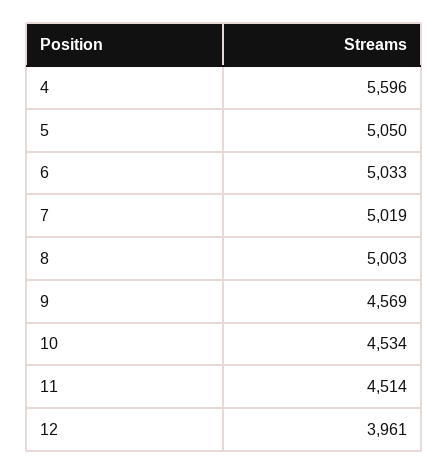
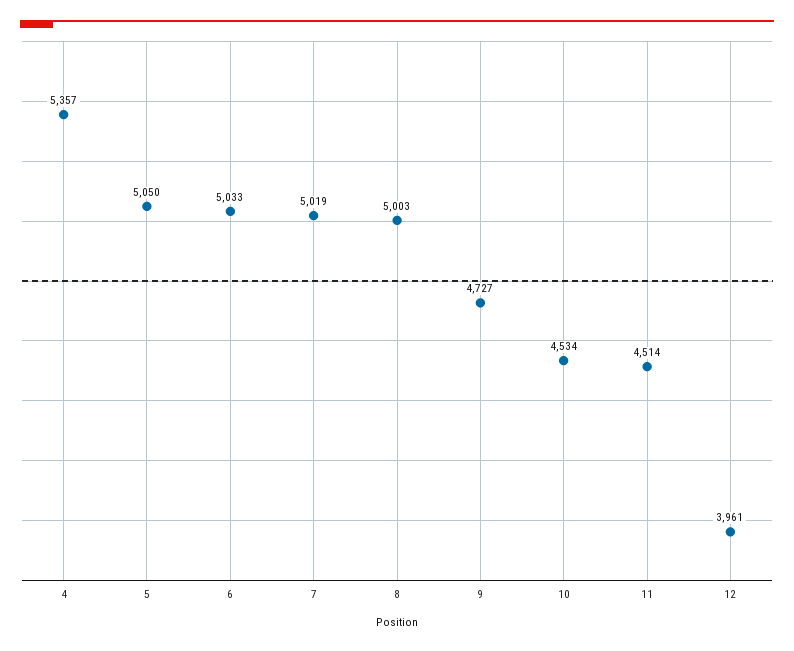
  {
-   "4": 5596,
+   "4": 5357,
    "5": 5050,
    "6": 5033,
    "7": 5019,
    "8": 5003,
-   "9": 4569,
+   "9": 4727,
    "10": 4534,
    "11": 4514,
    "12": 3961
  }

